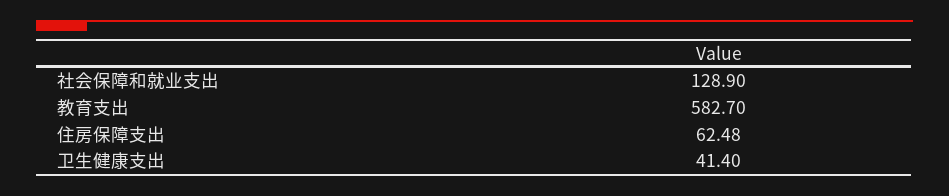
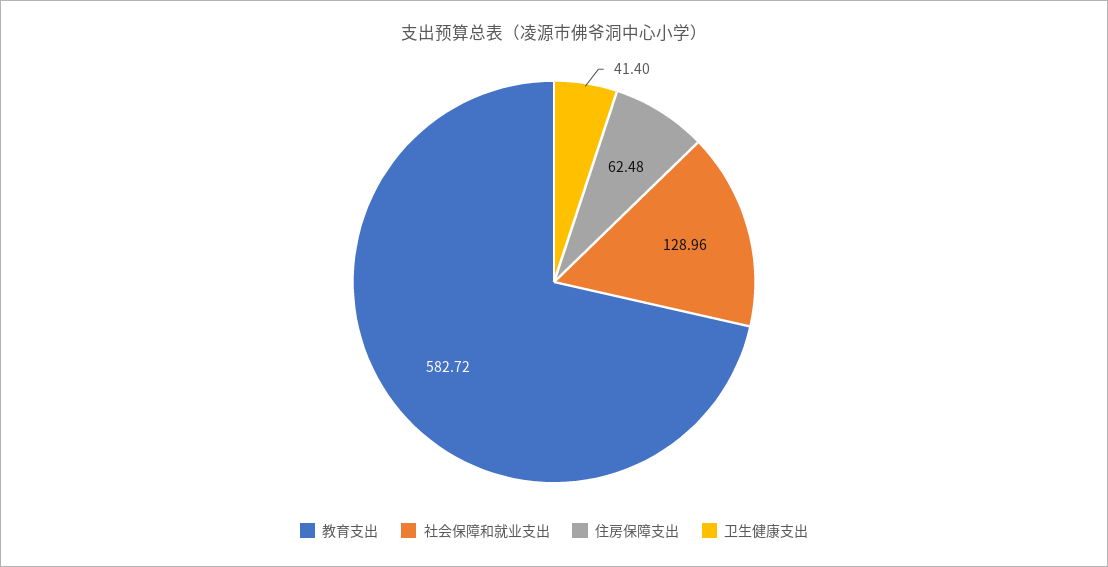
  {
-   "社会保障和就业支出": 128.9,
+   "社会保障和就业支出": 128.96,
-   "教育支出": 582.7,
+   "教育支出": 582.72,
    "住房保障支出": 62.48,
    "卫生健康支出": 41.4
  }

